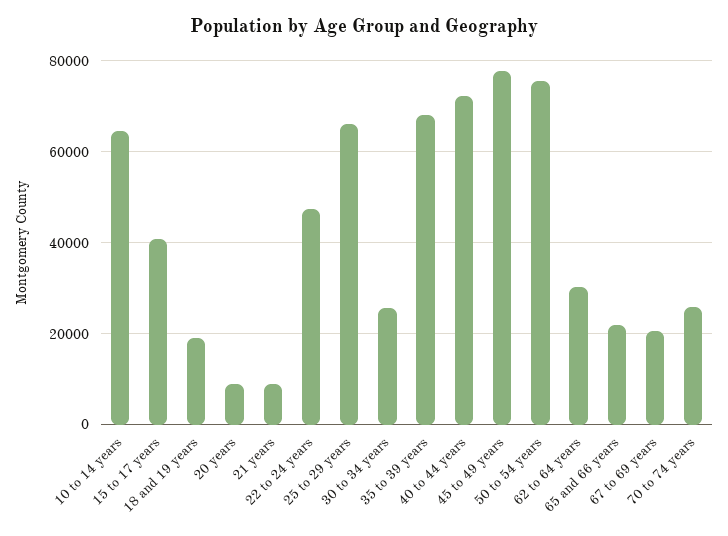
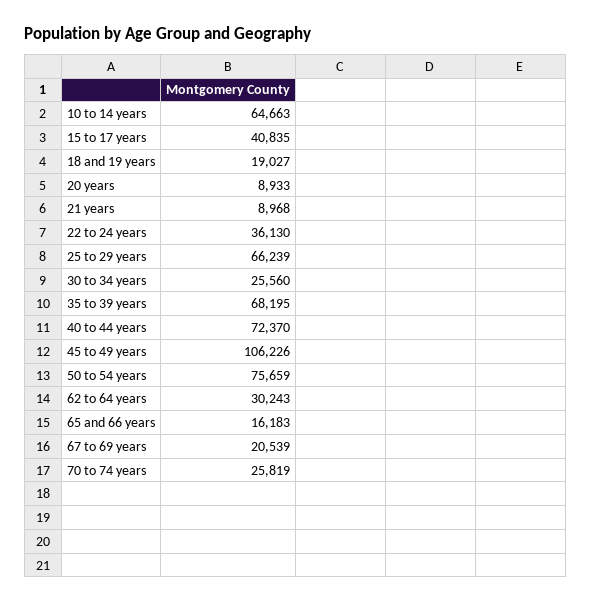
  {
    "10 to 14 years": 64663,
    "15 to 17 years": 40835,
    "18 and 19 years": 19027,
    "20 years": 8933,
    "21 years": 8968,
-   "22 to 24 years": 48000,
+   "22 to 24 years": 36130,
    "25 to 29 years": 66239,
    "30 to 34 years": 25560,
    "35 to 39 years": 68195,
    "40 to 44 years": 72370,
-   "45 to 49 years": 78000,
+   "45 to 49 years": 106226,
    "50 to 54 years": 75659,
    "62 to 64 years": 30243,
-   "65 and 66 years": 22000,
+   "65 and 66 years": 16183,
    "67 to 69 years": 20539,
    "70 to 74 years": 25819
  }

